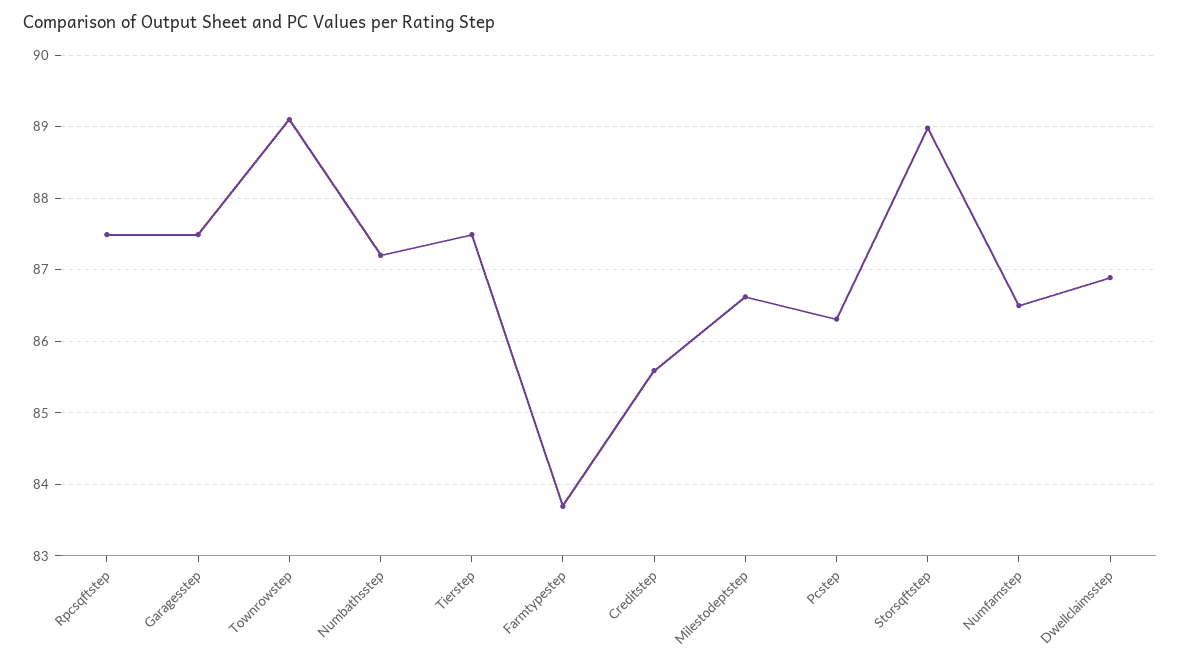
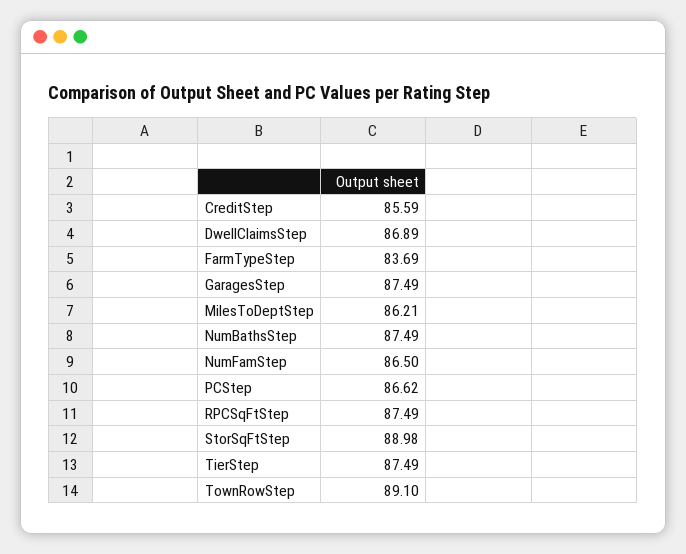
  {
    "Rpcsqftstep": 87.49,
    "Garagesstep": 87.49,
    "Townrowstep": 89.1,
-   "Numbathsstep": 87.2,
+   "Numbathsstep": 87.49,
    "Tierstep": 87.49,
    "Farmtypestep": 83.69,
    "Creditstep": 85.59,
-   "Milestodeptstep": 86.6,
+   "Milestodeptstep": 86.21,
-   "Pcstep": 86.3,
+   "Pcstep": 86.62,
    "Storsqftstep": 88.98,
    "Numfamstep": 86.5,
    "Dwellclaimsstep": 86.89
  }

